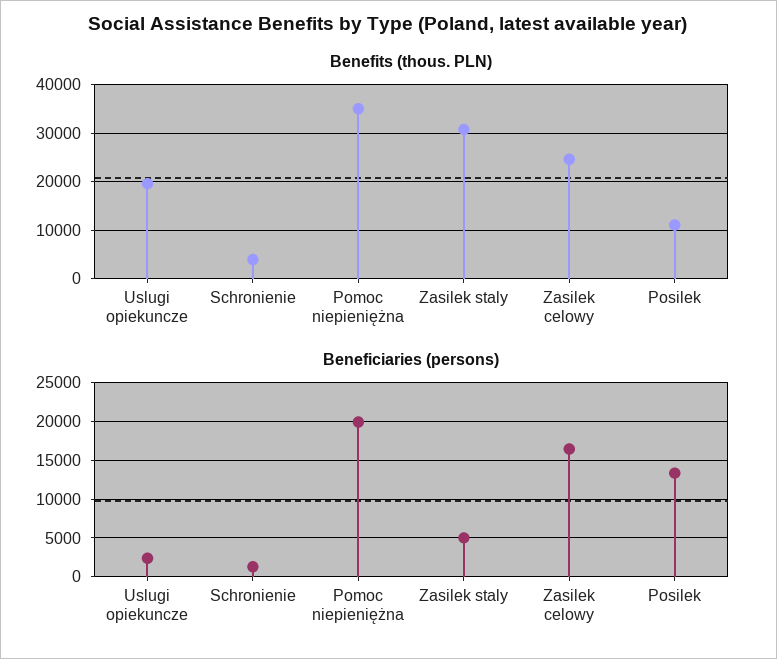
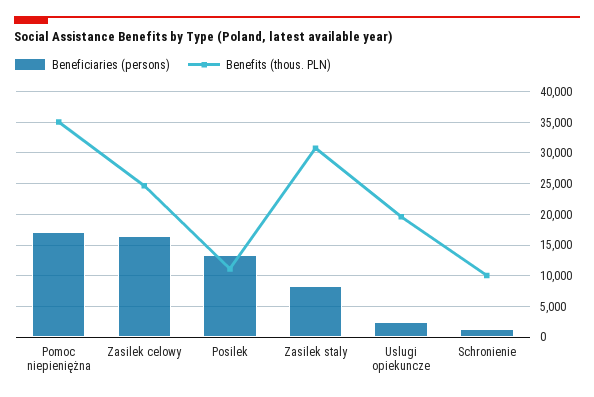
  {
    "Benefits (thous. PLN)": {
      "Uslugi opiekuncze": 20000,
-     "Schronienie": 4000,
+     "Schronienie": 10000,
      "Pomoc niepieniężna": 35000,
      "Zasilek staly": 31000,
      "Zasilek celowy": 25000,
      "Posilek": 11000
    },
    "Beneficiaries (persons)": {
      "Uslugi opiekuncze": 2000,
      "Schronienie": 1000,
-     "Pomoc niepieniężna": 20000,
+     "Pomoc niepieniężna": 17000,
-     "Zasilek staly": 5000,
+     "Zasilek staly": 8000,
      "Zasilek celowy": 16000,
      "Posilek": 13000
    }
  }

